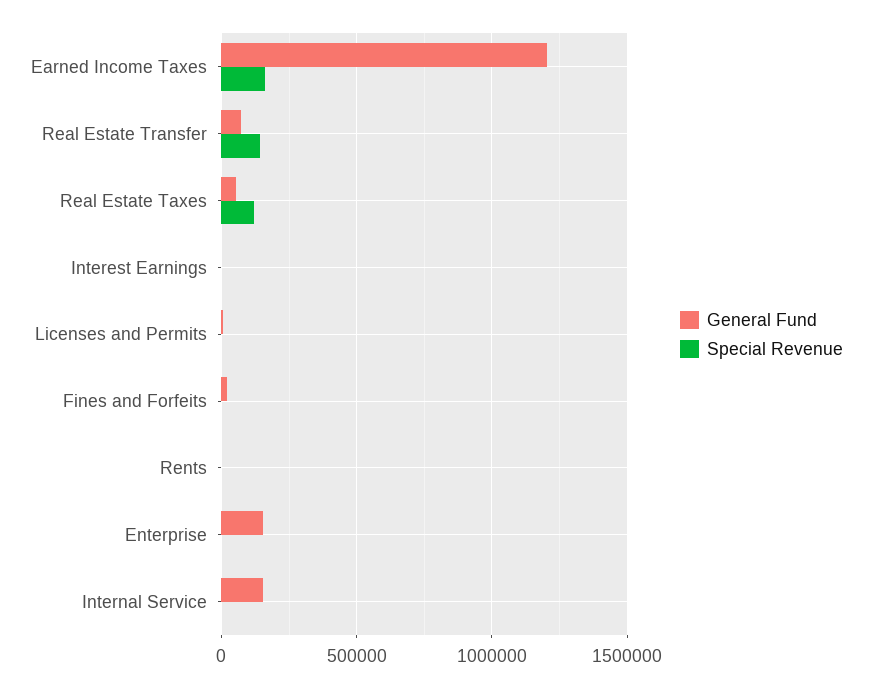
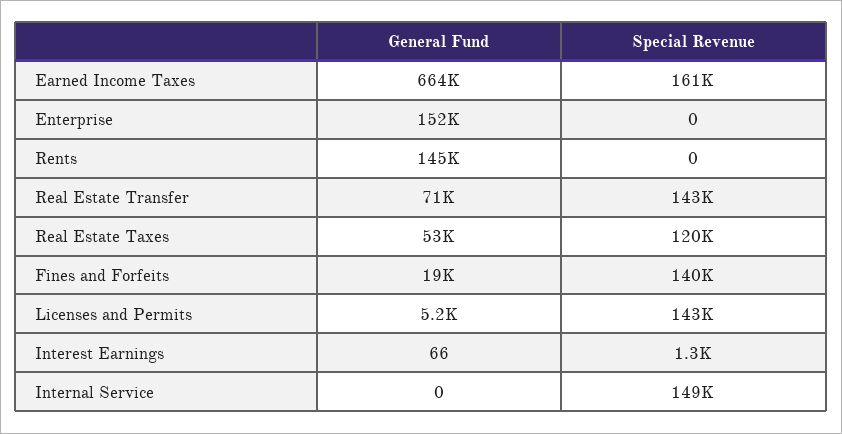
  {
    "General Fund": {
-     "Earned Income Taxes": 1200000,
+     "Earned Income Taxes": 664000,
      "Real Estate Transfer": 71000,
      "Real Estate Taxes": 53000,
      "Interest Earnings": 66,
      "Licenses and Permits": 5200,
      "Fines and Forfeits": 19000,
-     "Rents": 0,
+     "Rents": 145000,
      "Enterprise": 152000,
-     "Internal Service": 150000
+     "Internal Service": 0
    },
    "Special Revenue": {
      "Earned Income Taxes": 161000,
      "Real Estate Transfer": 143000,
      "Real Estate Taxes": 120000,
      "Interest Earnings": 1300,
-     "Licenses and Permits": 0,
+     "Licenses and Permits": 143000,
-     "Fines and Forfeits": 0,
+     "Fines and Forfeits": 140000,
      "Rents": 0,
      "Enterprise": 0,
-     "Internal Service": 0
+     "Internal Service": 149000
    }
  }

